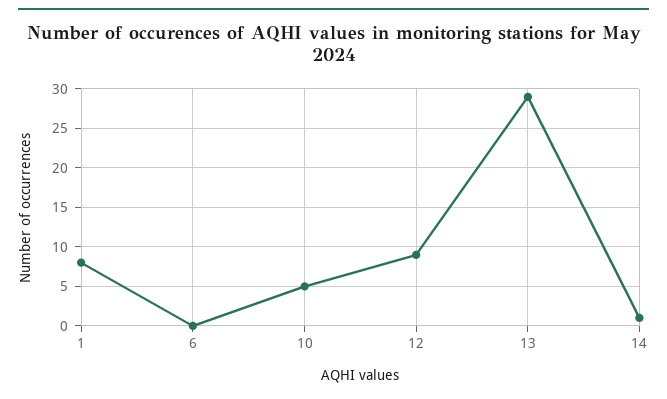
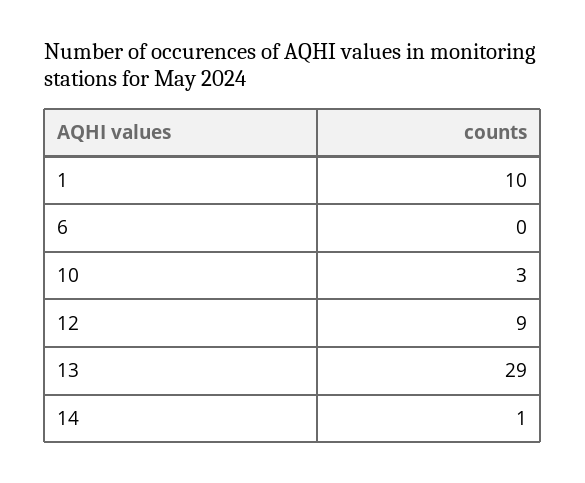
  {
-   "1": 8,
+   "1": 10,
    "6": 0,
-   "10": 5,
+   "10": 3,
    "12": 9,
    "13": 29,
    "14": 1
  }

